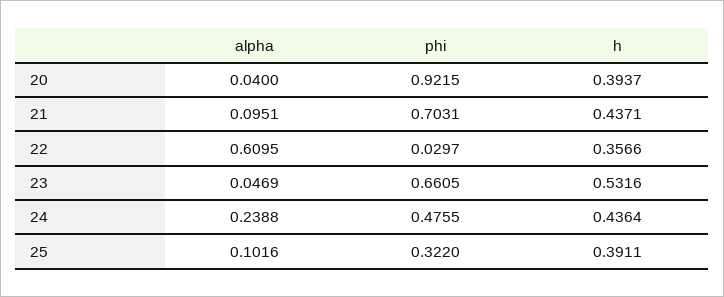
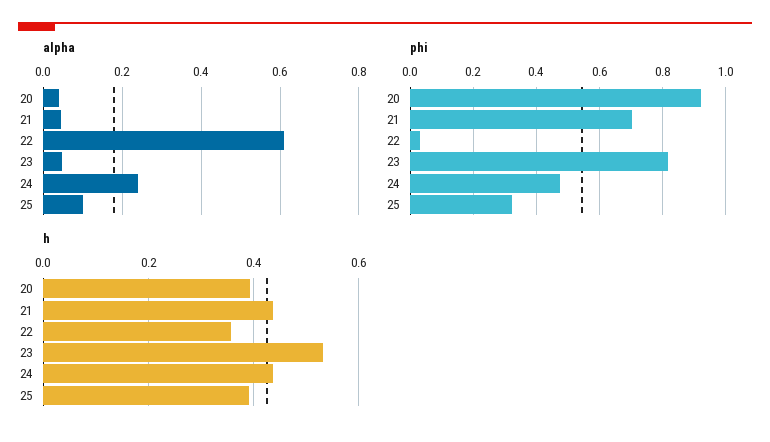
  {
    "alpha": {
      "20": 0.04,
-     "21": 0.0951,
+     "21": 0.04,
      "22": 0.6095,
      "23": 0.0469,
      "24": 0.2388,
      "25": 0.1016
    },
    "phi": {
      "20": 0.9215,
      "21": 0.7031,
      "22": 0.0297,
-     "23": 0.6605,
+     "23": 0.82,
      "24": 0.4755,
      "25": 0.322
    },
    "h": {
      "20": 0.3937,
      "21": 0.4371,
      "22": 0.3566,
      "23": 0.5316,
      "24": 0.4364,
      "25": 0.3911
    }
  }

